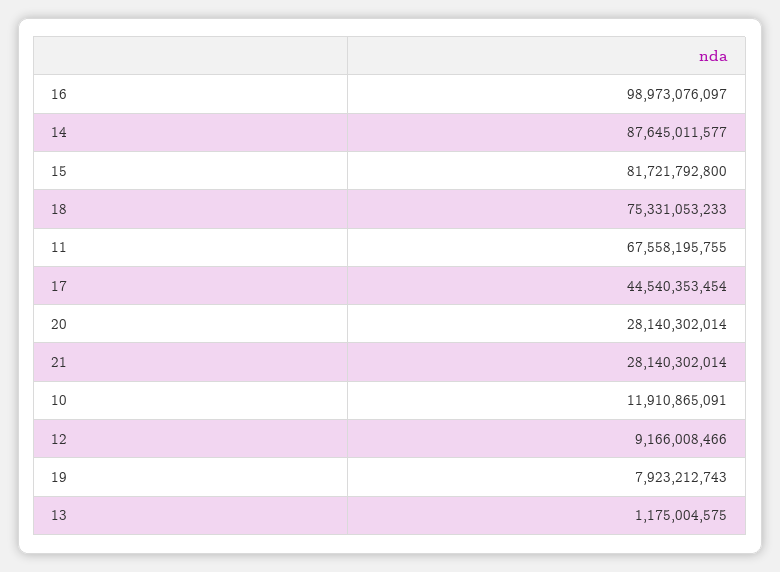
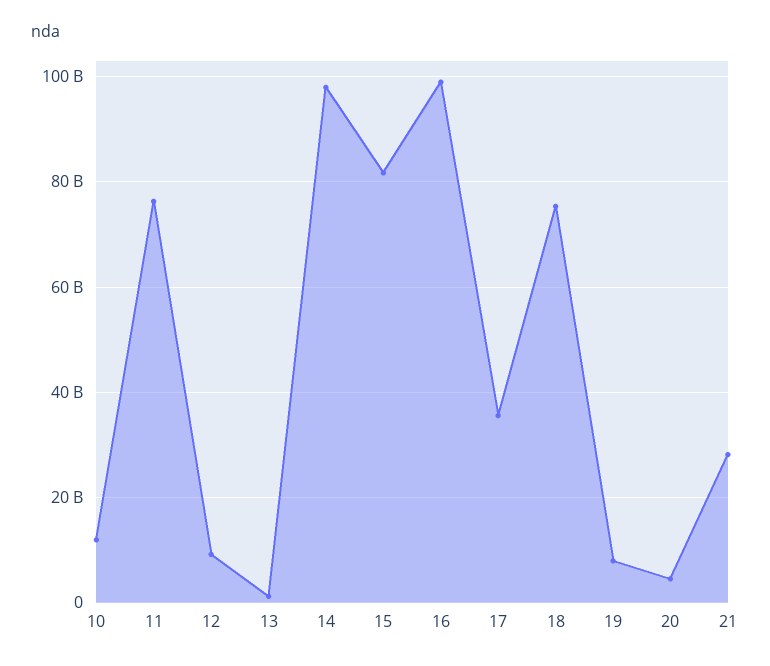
  {
    "16": 98973076097,
-   "14": 87645011577,
+   "14": 98000000000,
    "15": 81721792800,
    "18": 75331053233,
-   "11": 67558195755,
+   "11": 76000000000,
-   "17": 44540353454,
+   "17": 36000000000,
-   "20": 28140302014,
+   "20": 4000000000,
    "21": 28140302014,
    "10": 11910865091,
    "12": 9166008466,
    "19": 7923212743,
    "13": 1175004575
  }

